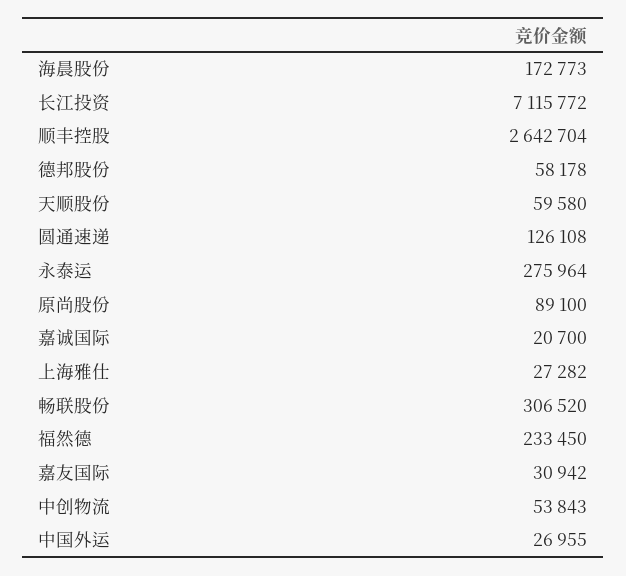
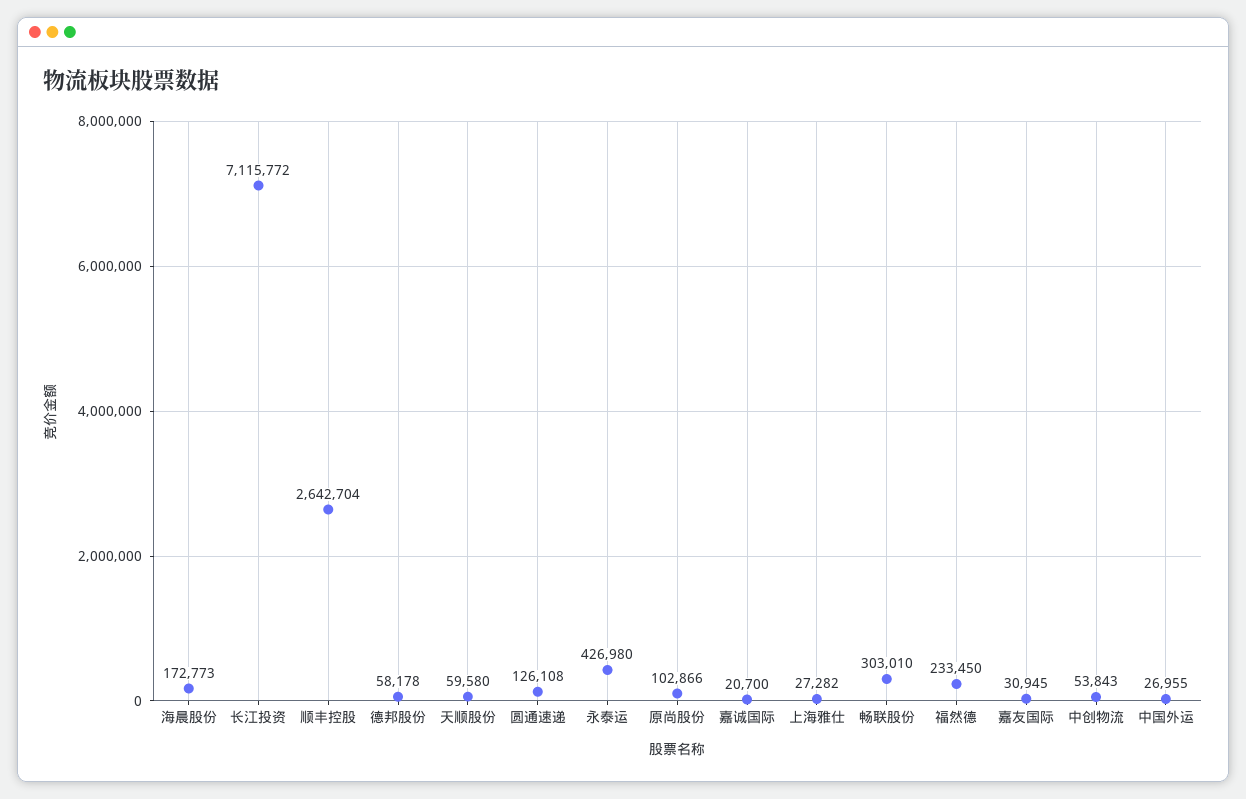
  {
    "海晨股份": 172773,
    "长江投资": 7115772,
    "顺丰控股": 2642704,
    "德邦股份": 58178,
    "天顺股份": 59580,
    "圆通速递": 126108,
-   "永泰运": 275964,
+   "永泰运": 426980,
-   "原尚股份": 89100,
+   "原尚股份": 102866,
    "嘉诚国际": 20700,
    "上海雅仕": 27282,
-   "畅联股份": 306520,
+   "畅联股份": 303010,
    "福然德": 233450,
-   "嘉友国际": 30942,
+   "嘉友国际": 30945,
    "中创物流": 53843,
    "中国外运": 26955
  }

